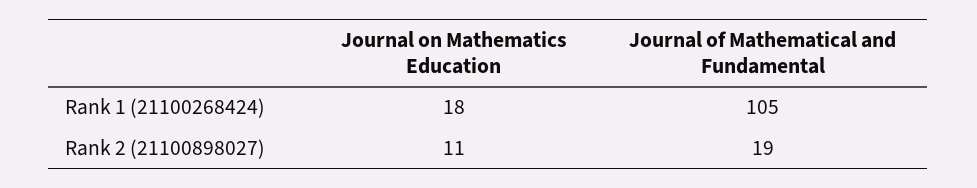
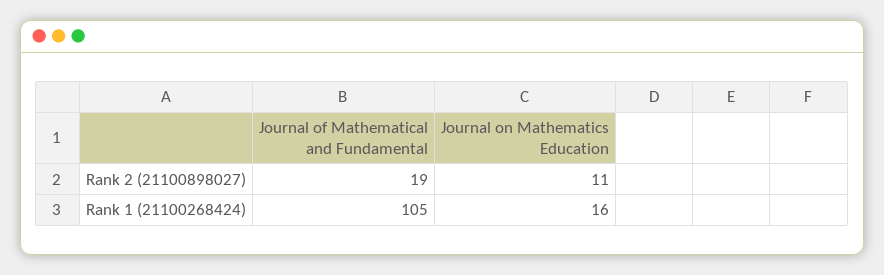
  {
    "Journal on Mathematics Education": {
-     "Rank 1 (21100268424)": 18,
+     "Rank 1 (21100268424)": 16,
      "Rank 2 (21100898027)": 11
    },
    "Journal of Mathematical and Fundamental": {
      "Rank 1 (21100268424)": 105,
      "Rank 2 (21100898027)": 19
    }
  }

